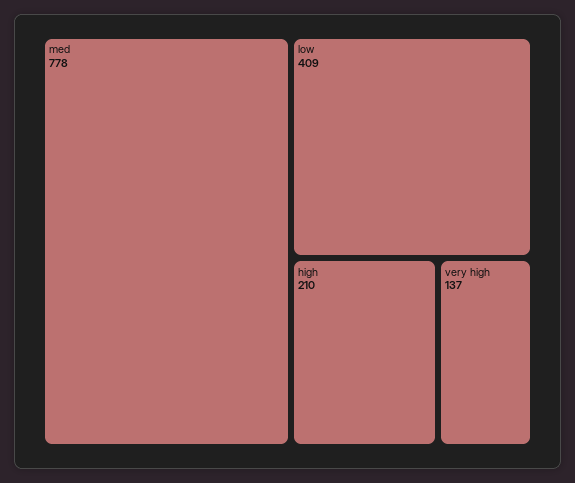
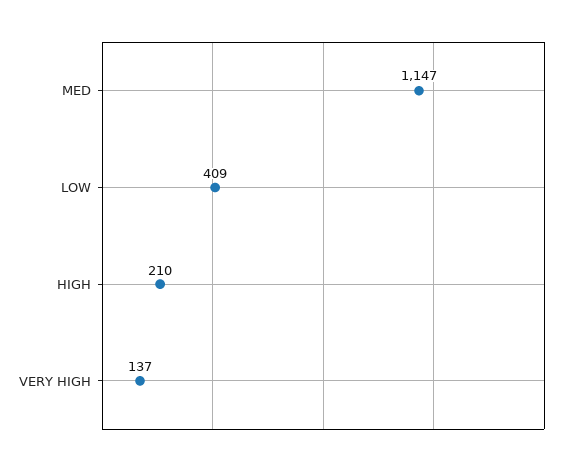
  {
-   "med": 778,
+   "med": 1147,
    "low": 409,
    "high": 210,
    "very high": 137
  }

